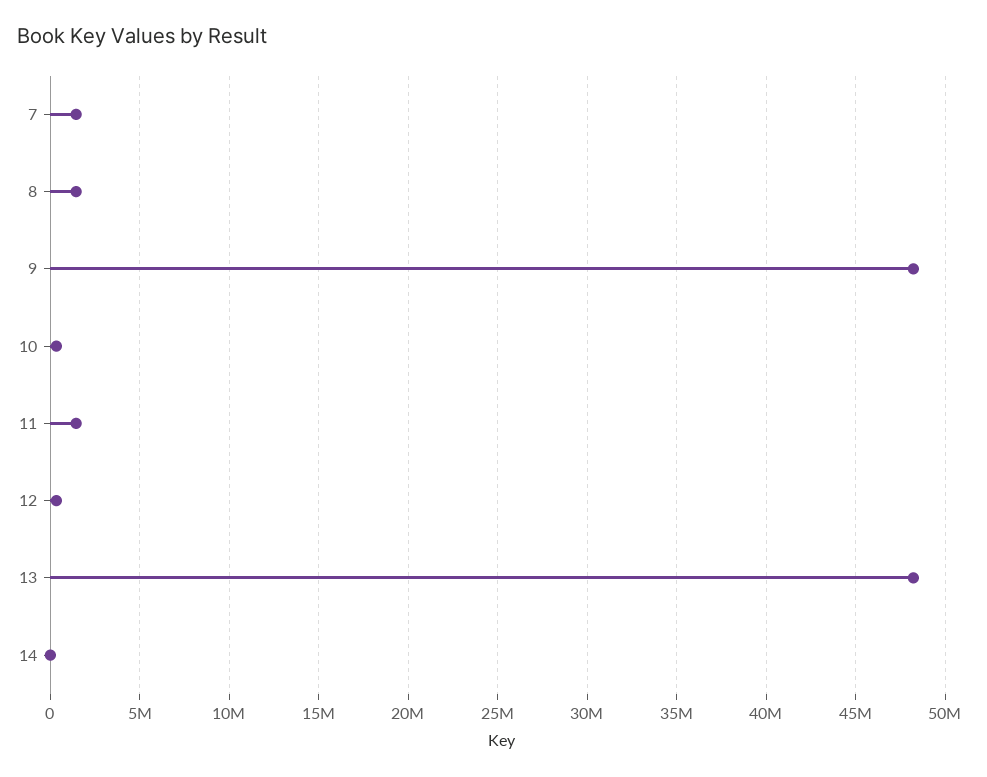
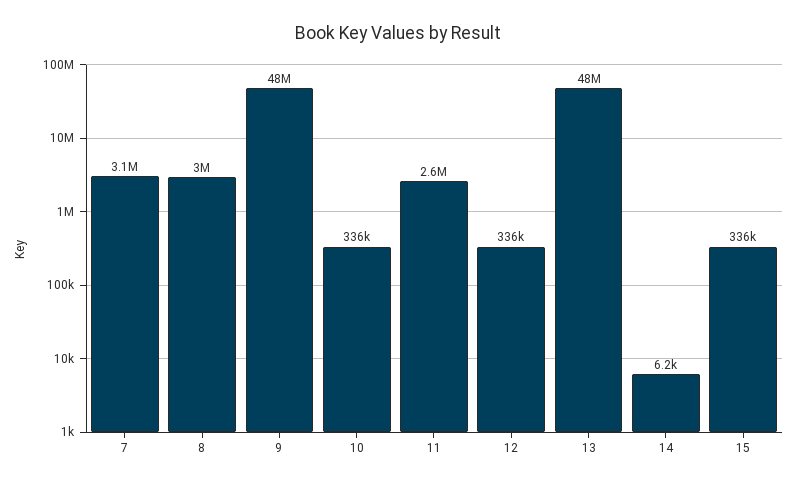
  {
-   "7": 1500000,
+   "7": 3100000,
-   "8": 1500000,
+   "8": 3000000,
    "9": 48000000,
    "10": 336000,
-   "11": 1500000,
+   "11": 2600000,
    "12": 336000,
    "13": 48000000,
-   "14": 6200
+   "14": 6200,
+   "15": 336000
  }

